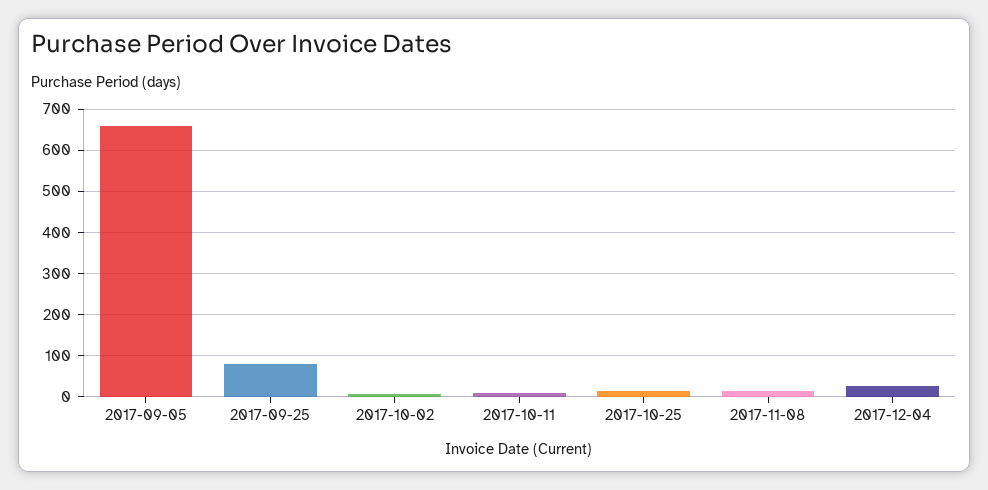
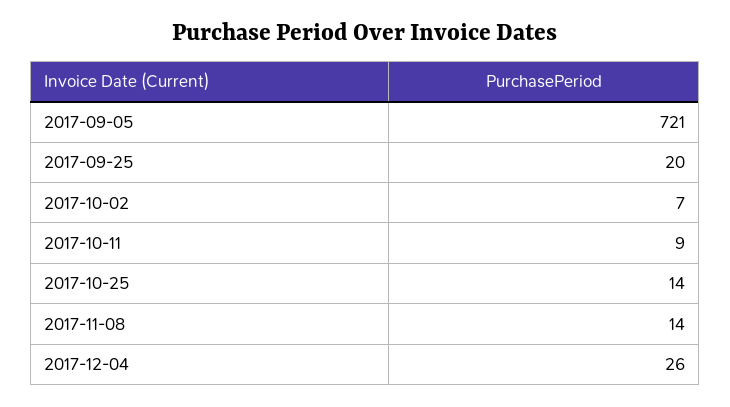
  {
-   "2017-09-05": 660,
+   "2017-09-05": 721,
-   "2017-09-25": 80,
+   "2017-09-25": 20,
    "2017-10-02": 7,
    "2017-10-11": 9,
    "2017-10-25": 14,
    "2017-11-08": 14,
    "2017-12-04": 26
  }

